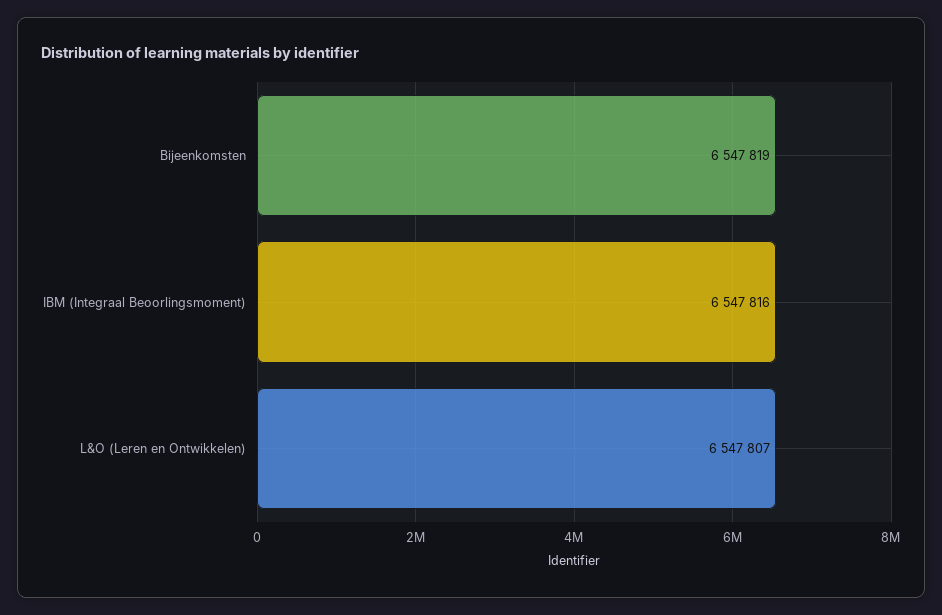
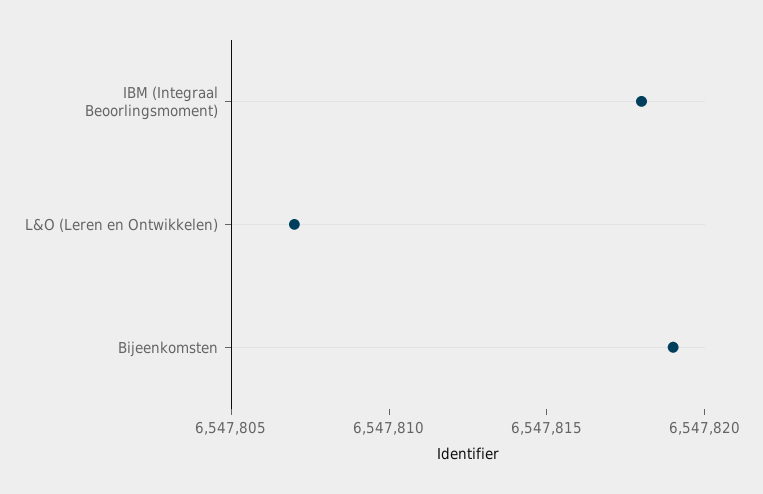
  {
    "Bijeenkomsten": 6547819,
-   "IBM (Integraal Beoorlingsmoment)": 6547816,
+   "IBM (Integraal Beoorlingsmoment)": 6547818,
    "L&O (Leren en Ontwikkelen)": 6547807
  }

